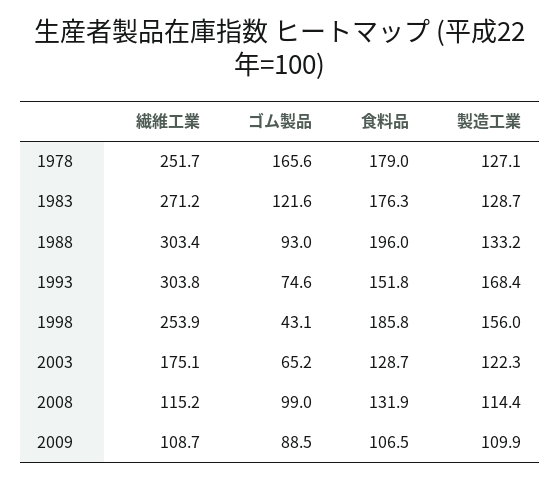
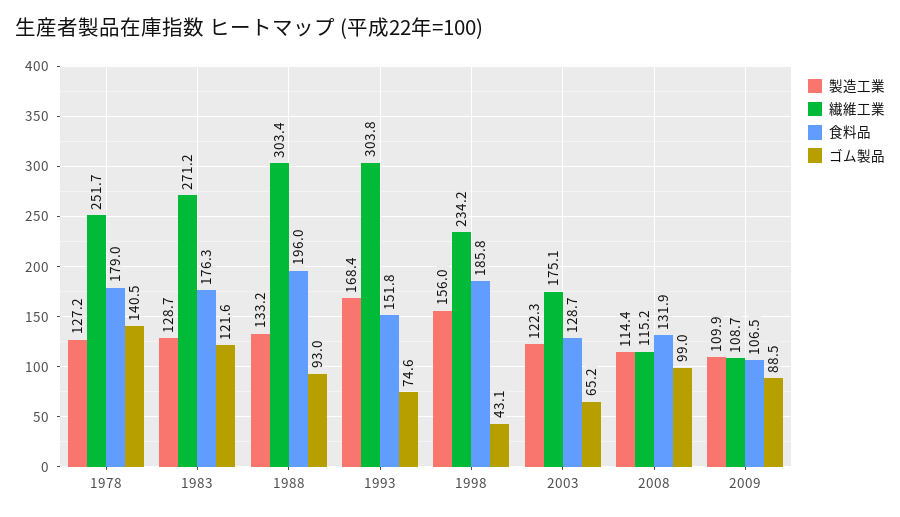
  {
    "繊維工業": {
      "1978": 251.7,
      "1983": 271.2,
      "1988": 303.4,
      "1993": 303.8,
-     "1998": 253.9,
+     "1998": 234.2,
      "2003": 175.1,
      "2008": 115.2,
      "2009": 108.7
    },
    "ゴム製品": {
-     "1978": 165.6,
+     "1978": 140.5,
      "1983": 121.6,
      "1988": 93,
      "1993": 74.6,
      "1998": 43.1,
      "2003": 65.2,
      "2008": 99,
      "2009": 88.5
    },
    "食料品": {
      "1978": 179,
      "1983": 176.3,
      "1988": 196,
      "1993": 151.8,
      "1998": 185.8,
      "2003": 128.7,
      "2008": 131.9,
      "2009": 106.5
    },
    "製造工業": {
-     "1978": 127.1,
+     "1978": 127.2,
      "1983": 128.7,
      "1988": 133.2,
      "1993": 168.4,
      "1998": 156,
      "2003": 122.3,
      "2008": 114.4,
      "2009": 109.9
    }
  }

